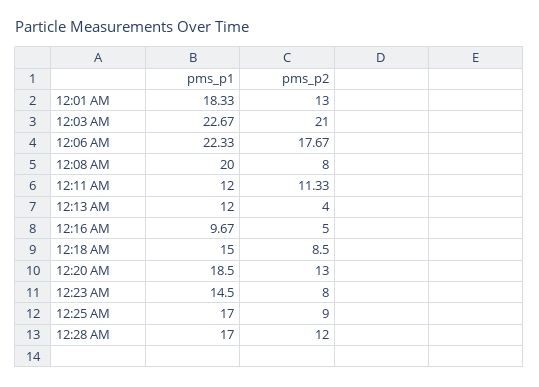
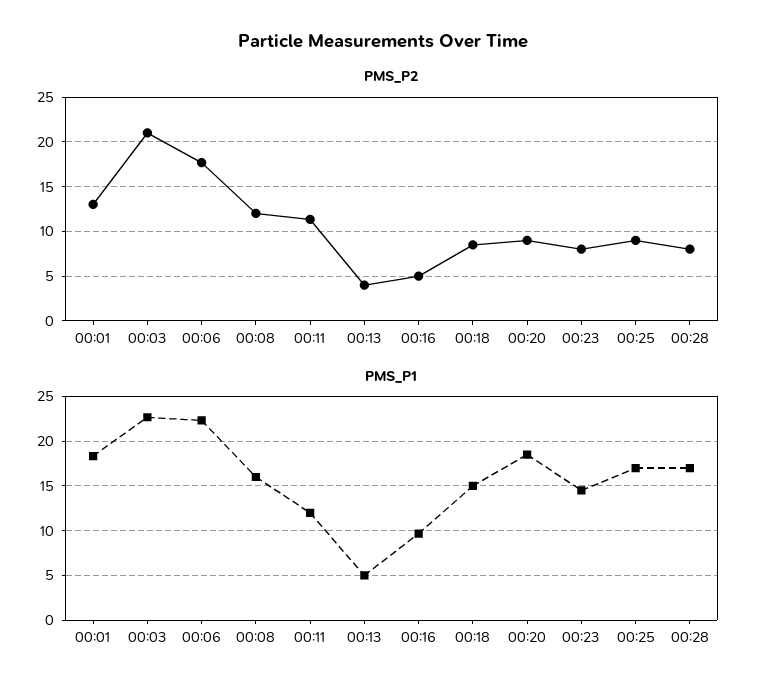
  {
    "pms_p1": {
      "12:01 AM": 18.33,
      "12:03 AM": 22.67,
      "12:06 AM": 22.33,
-     "12:08 AM": 20,
+     "12:08 AM": 16,
      "12:11 AM": 12,
-     "12:13 AM": 12,
+     "12:13 AM": 5,
      "12:16 AM": 9.67,
      "12:18 AM": 15,
      "12:20 AM": 18.5,
      "12:23 AM": 14.5,
      "12:25 AM": 17,
      "12:28 AM": 17
    },
    "pms_p2": {
      "12:01 AM": 13,
      "12:03 AM": 21,
      "12:06 AM": 17.67,
-     "12:08 AM": 8,
+     "12:08 AM": 12,
      "12:11 AM": 11.33,
      "12:13 AM": 4,
      "12:16 AM": 5,
      "12:18 AM": 8.5,
-     "12:20 AM": 13,
+     "12:20 AM": 9,
      "12:23 AM": 8,
      "12:25 AM": 9,
-     "12:28 AM": 12
+     "12:28 AM": 8
    }
  }

